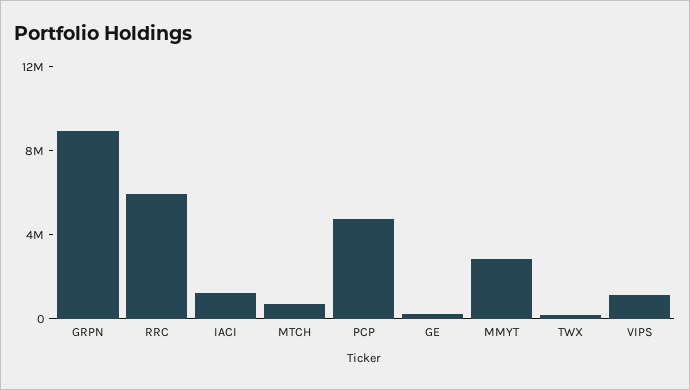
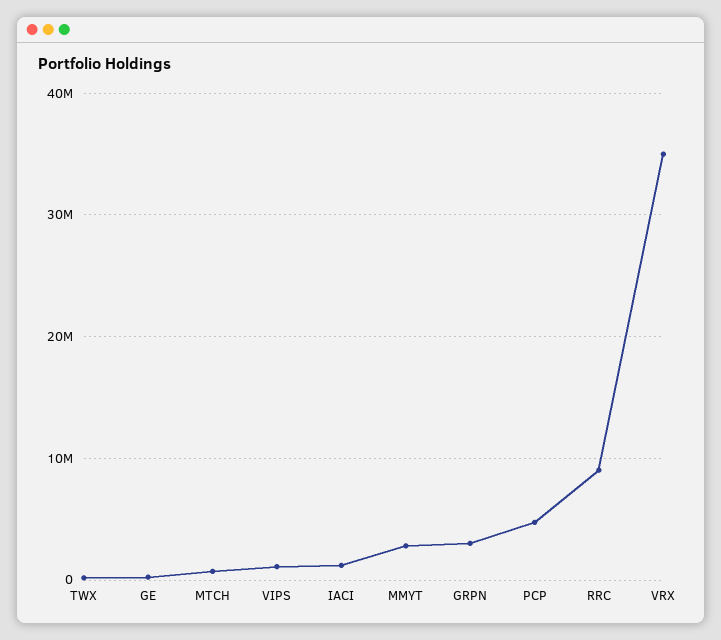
  {
-   "GRPN": 9000000,
+   "GRPN": 3000000,
-   "RRC": 6000000,
+   "RRC": 9000000,
    "IACI": 1000000,
    "MTCH": 1000000,
    "PCP": 5000000,
    "GE": 0,
    "MMYT": 3000000,
    "TWX": 0,
-   "VIPS": 1000000
+   "VIPS": 1000000,
+   "VRX": 35000000
  }

